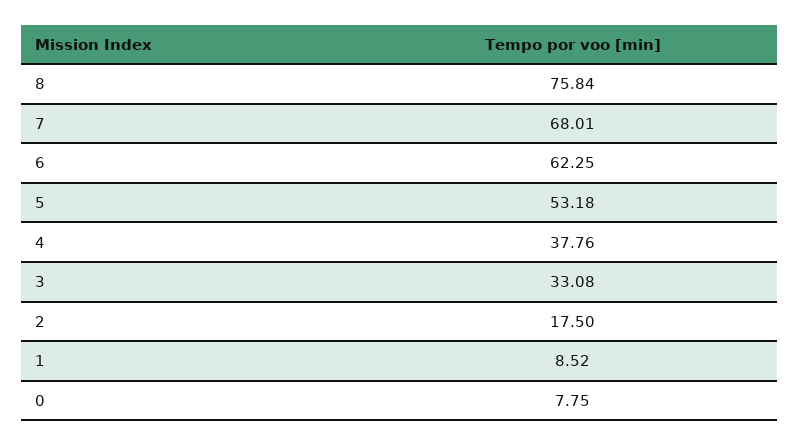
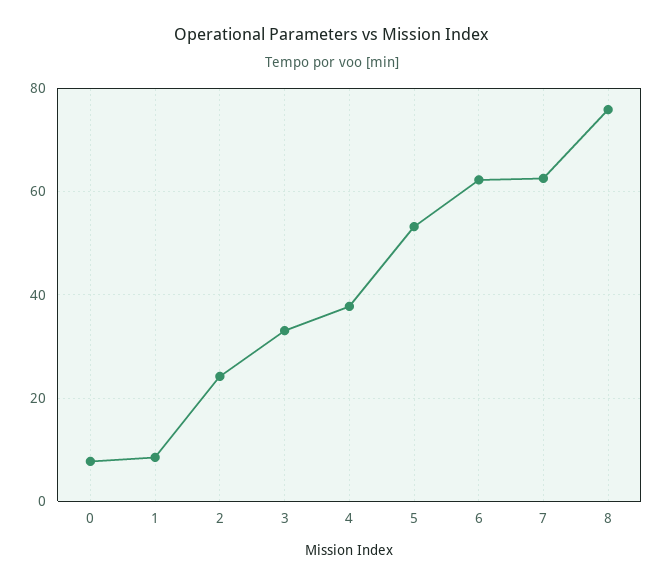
  {
    "8": 75.84,
-   "7": 68.01,
+   "7": 62,
    "6": 62.25,
    "5": 53.18,
    "4": 37.76,
    "3": 33.08,
-   "2": 17.5,
+   "2": 24,
    "1": 8.52,
    "0": 7.75
  }

